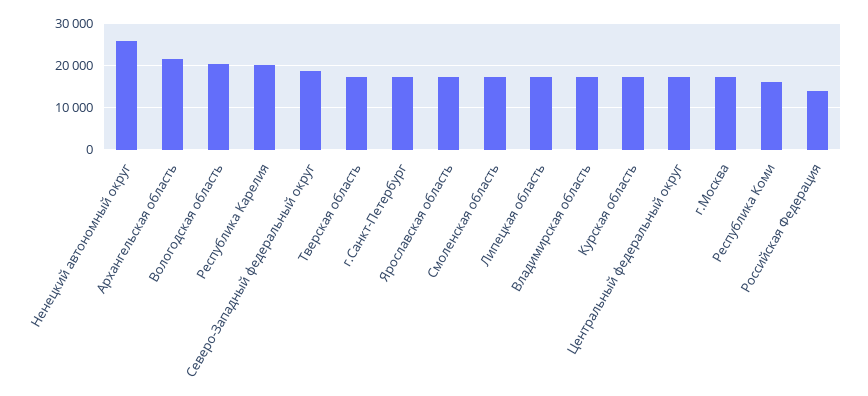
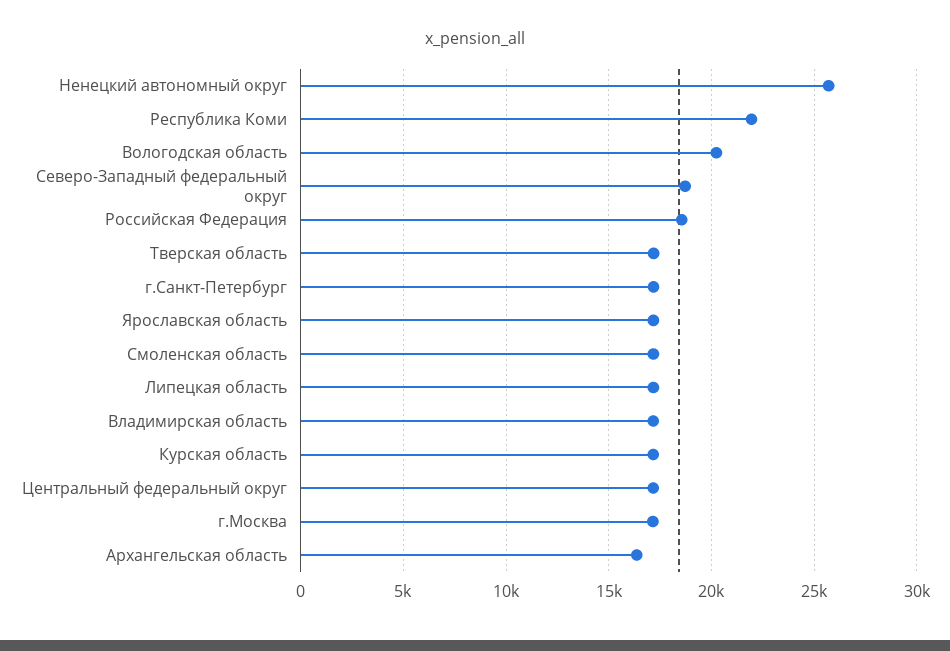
  {
    "Ненецкий автономный округ": 25500,
-   "Архангельская область": 22000,
+   "Архангельская область": 16500,
    "Вологодская область": 20000,
-   "Республика Карелия": 20000,
    "Северо-Западный федеральный округ": 18500,
    "Тверская область": 17000,
    "г.Санкт-Петербург": 17000,
    "Ярославская область": 17000,
    "Смоленская область": 17000,
    "Липецкая область": 17000,
    "Владимирская область": 17000,
    "Курская область": 17000,
    "Центральный федеральный округ": 17000,
    "г.Москва": 17000,
-   "Республика Коми": 16000,
+   "Республика Коми": 22000,
-   "Российская Федерация": 14000
+   "Российская Федерация": 18500
  }

